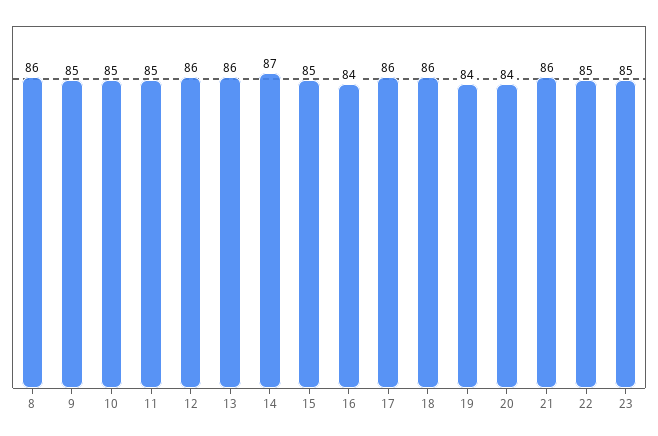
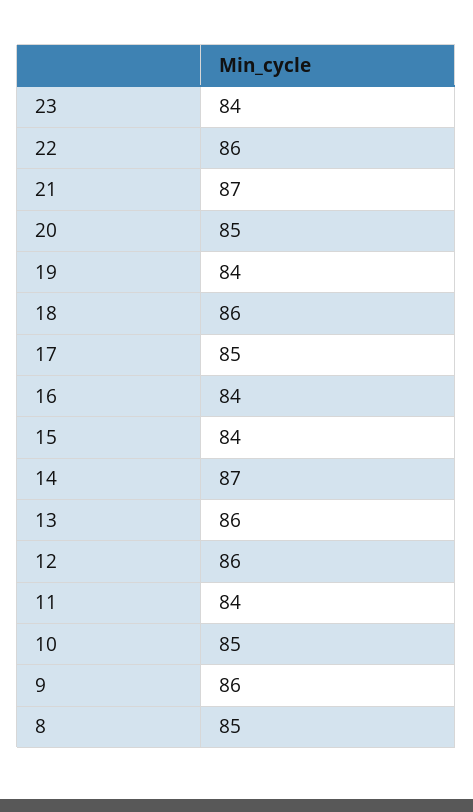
  {
-   "8": 86,
+   "8": 85,
-   "9": 85,
+   "9": 86,
    "10": 85,
-   "11": 85,
+   "11": 84,
    "12": 86,
    "13": 86,
    "14": 87,
-   "15": 85,
+   "15": 84,
    "16": 84,
-   "17": 86,
+   "17": 85,
    "18": 86,
    "19": 84,
-   "20": 84,
+   "20": 85,
-   "21": 86,
+   "21": 87,
-   "22": 85,
+   "22": 86,
-   "23": 85
+   "23": 84
  }

